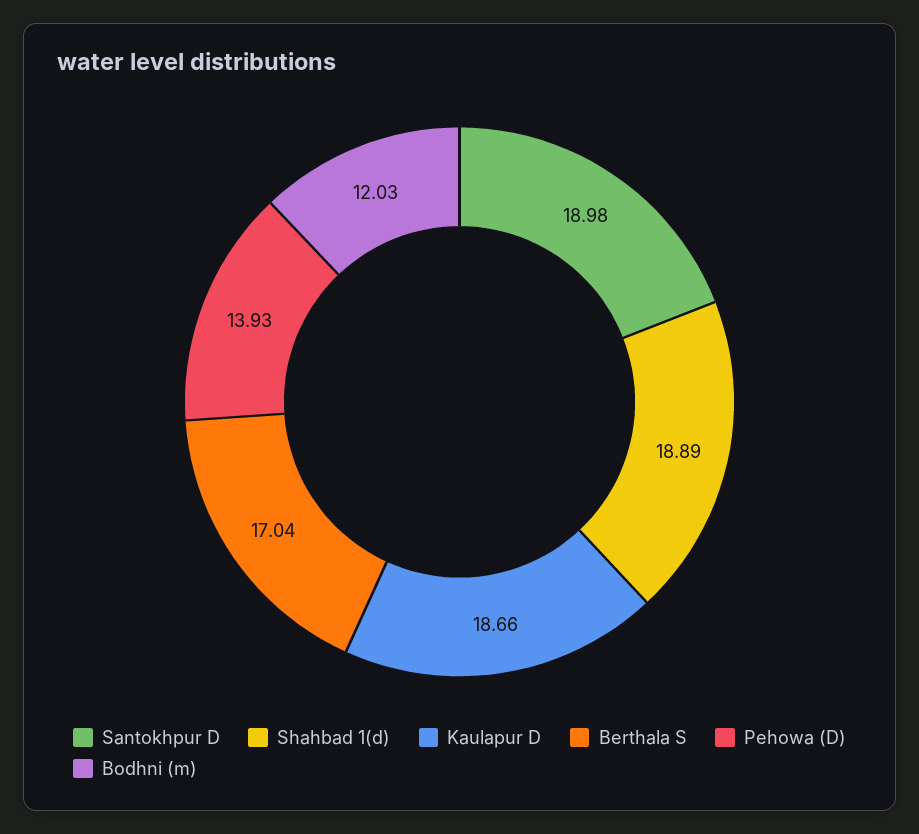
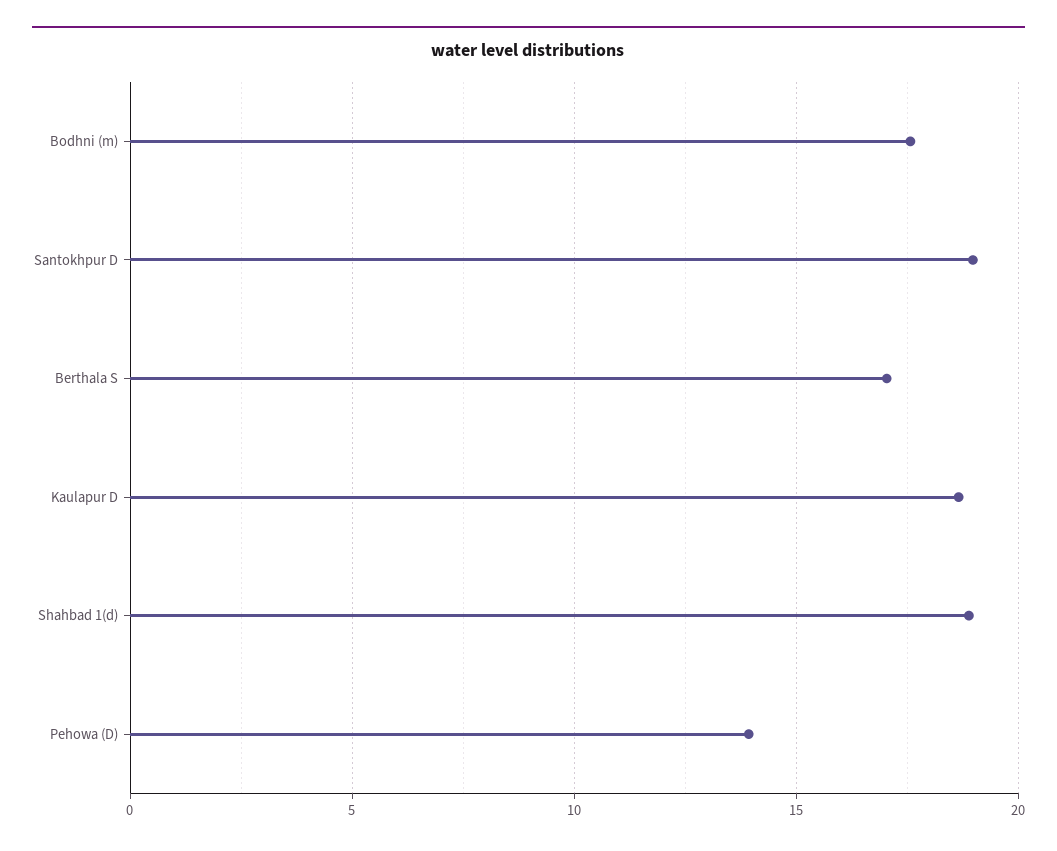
  {
    "Santokhpur D": 18.98,
    "Shahbad 1(d)": 18.89,
    "Kaulapur D": 18.66,
    "Berthala S": 17.04,
    "Pehowa (D)": 13.93,
-   "Bodhni (m)": 12.03
+   "Bodhni (m)": 17.5
  }

